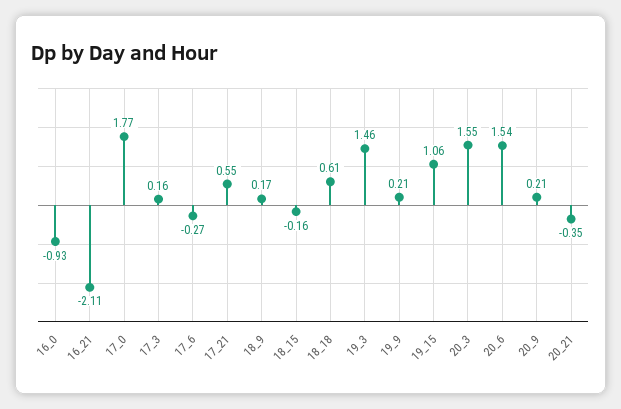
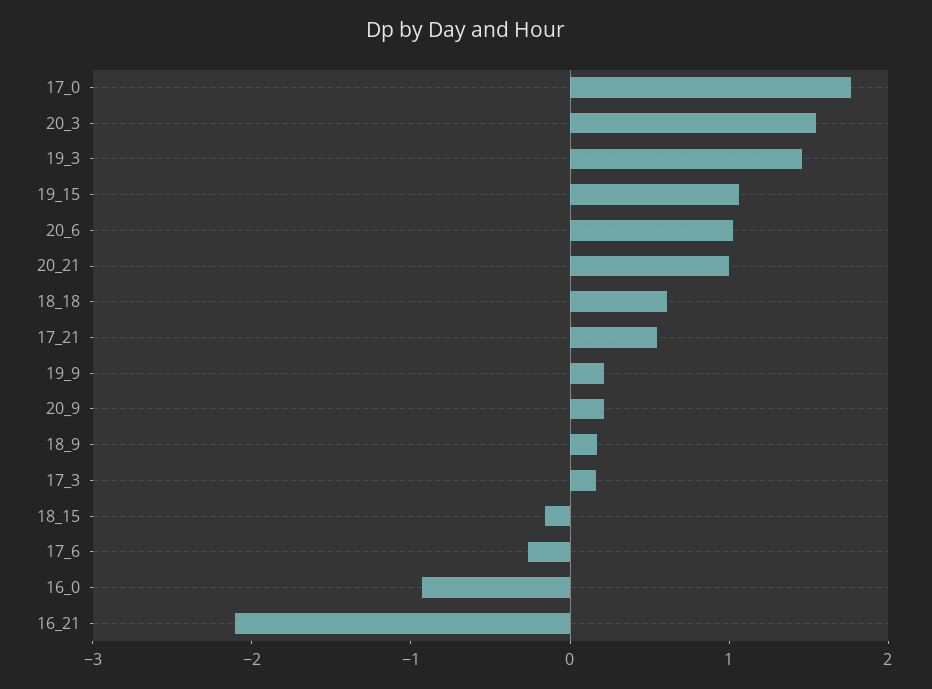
  {
    "16_0": -0.93,
    "16_21": -2.11,
    "17_0": 1.77,
    "17_3": 0.16,
    "17_6": -0.27,
    "17_21": 0.55,
    "18_9": 0.17,
    "18_15": -0.16,
    "18_18": 0.61,
    "19_3": 1.46,
    "19_9": 0.21,
    "19_15": 1.06,
    "20_3": 1.55,
-   "20_6": 1.54,
+   "20_6": 1,
    "20_9": 0.21,
-   "20_21": -0.35
+   "20_21": 1
  }

